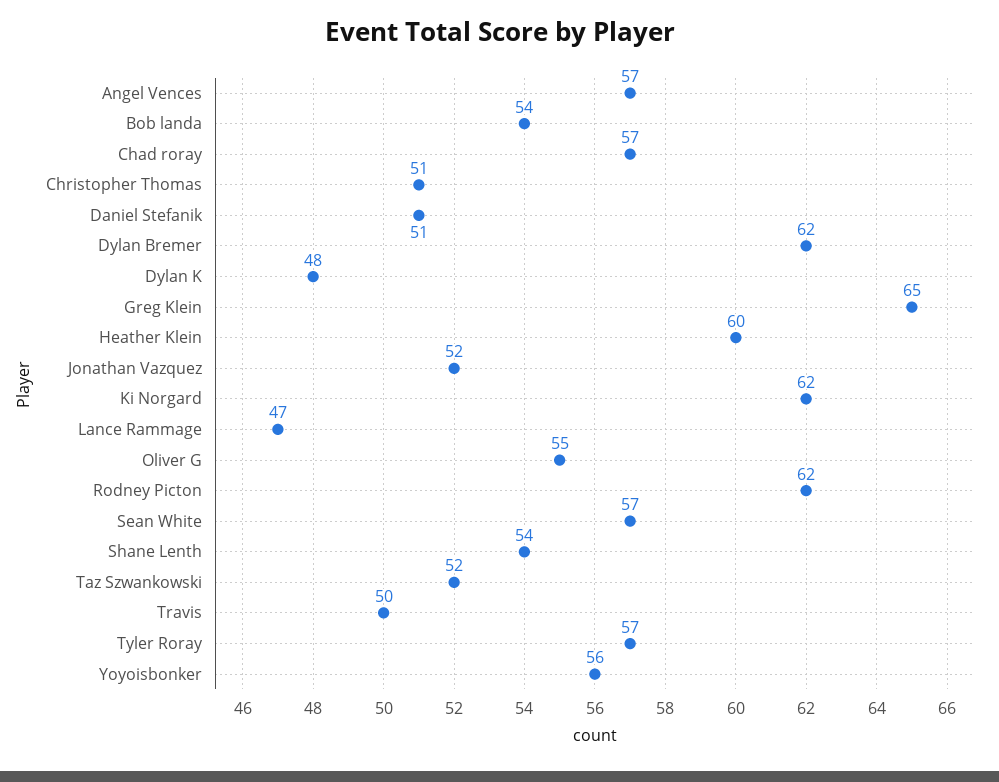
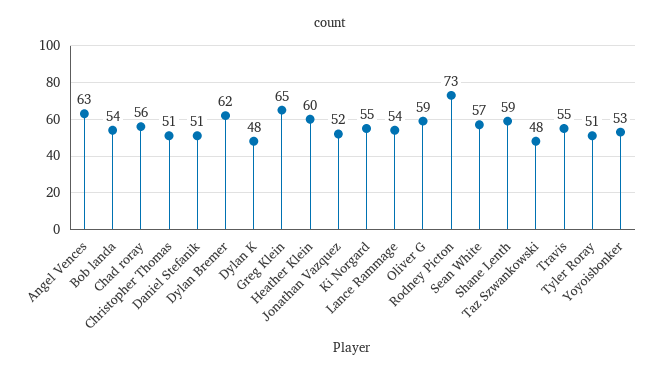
  {
-   "Angel Vences": 57,
+   "Angel Vences": 63,
    "Bob landa": 54,
-   "Chad roray": 57,
+   "Chad roray": 56,
    "Christopher Thomas": 51,
    "Daniel Stefanik": 51,
    "Dylan Bremer": 62,
    "Dylan K": 48,
    "Greg Klein": 65,
    "Heather Klein": 60,
    "Jonathan Vazquez": 52,
-   "Ki Norgard": 62,
+   "Ki Norgard": 55,
-   "Lance Rammage": 47,
+   "Lance Rammage": 54,
-   "Oliver G": 55,
+   "Oliver G": 59,
-   "Rodney Picton": 62,
+   "Rodney Picton": 73,
    "Sean White": 57,
-   "Shane Lenth": 54,
+   "Shane Lenth": 59,
-   "Taz Szwankowski": 52,
+   "Taz Szwankowski": 48,
-   "Travis": 50,
+   "Travis": 55,
-   "Tyler Roray": 57,
+   "Tyler Roray": 51,
-   "Yoyoisbonker": 56
+   "Yoyoisbonker": 53
  }

